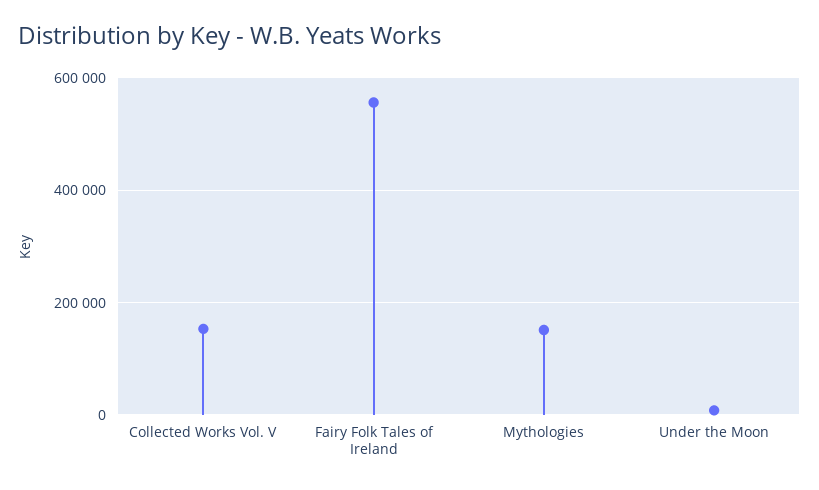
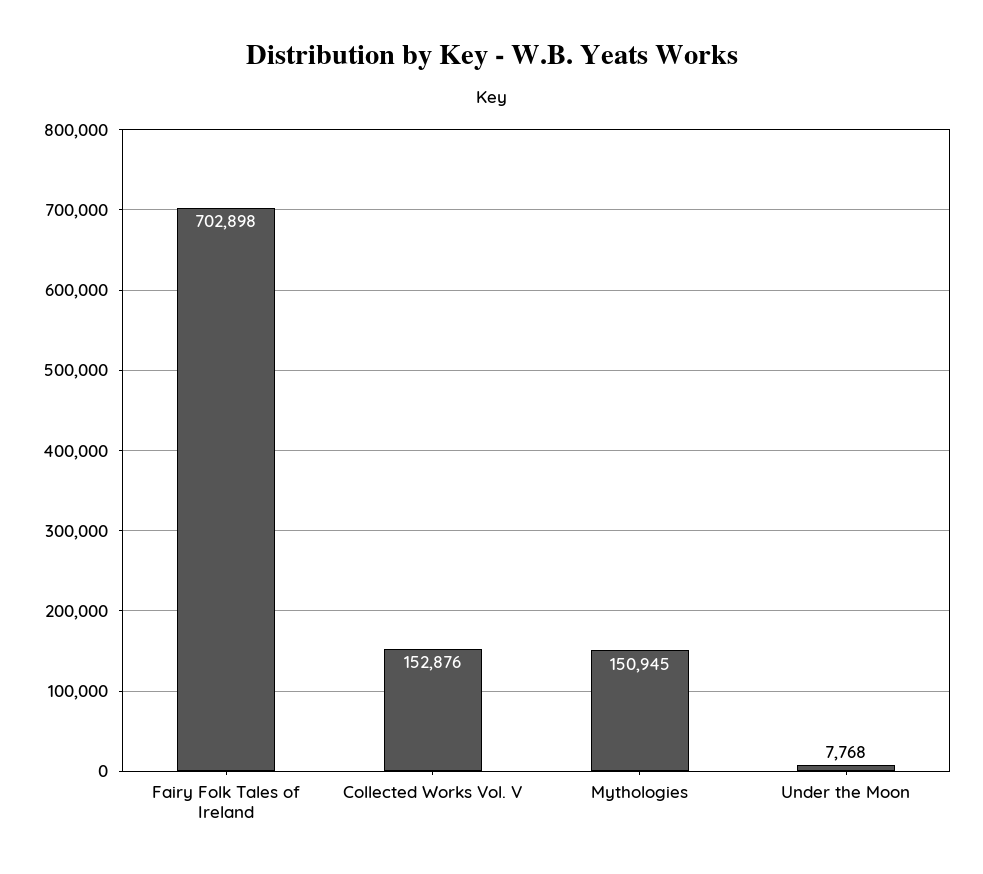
  {
    "Collected Works Vol. V": 152876,
-   "Fairy Folk Tales of Ireland": 560000,
+   "Fairy Folk Tales of Ireland": 702898,
    "Mythologies": 150945,
    "Under the Moon": 7768
  }

